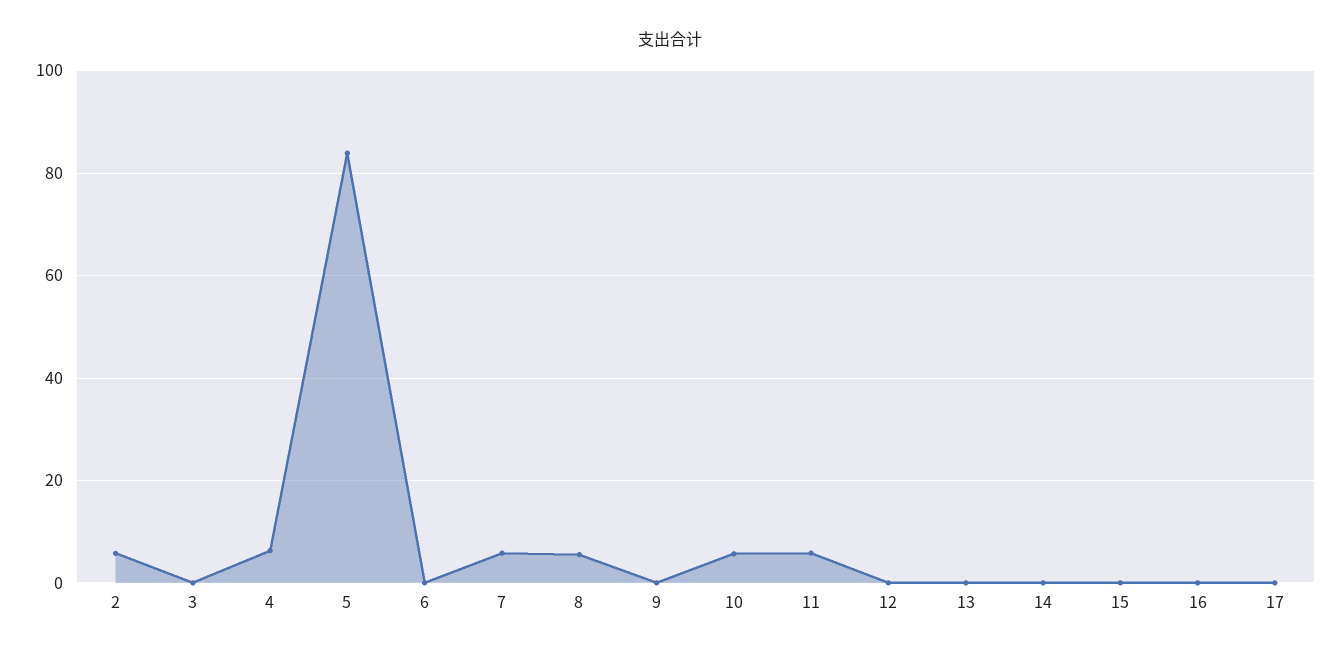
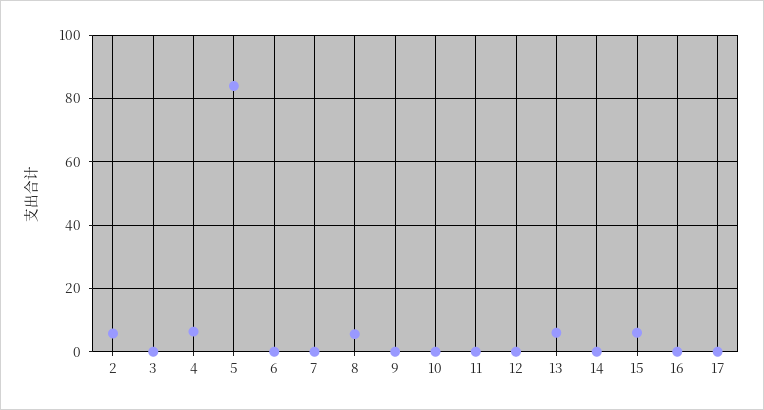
  {
    "2": 6,
    "3": 0,
    "4": 6,
    "5": 84,
    "6": 0,
-   "7": 6,
+   "7": 0,
    "8": 6,
    "9": 0,
-   "10": 6,
+   "10": 0,
-   "11": 6,
+   "11": 0,
    "12": 0,
-   "13": 0,
+   "13": 6,
    "14": 0,
-   "15": 0,
+   "15": 6,
    "16": 0,
    "17": 0
  }

